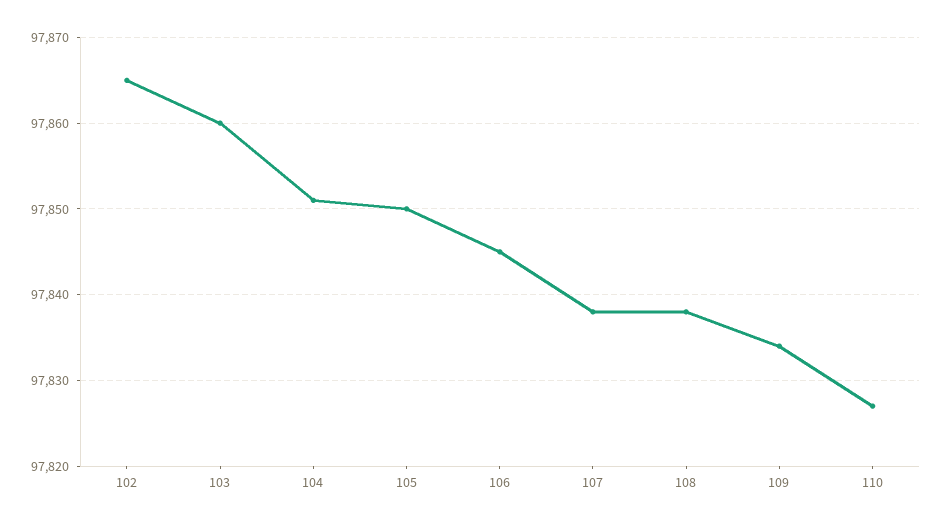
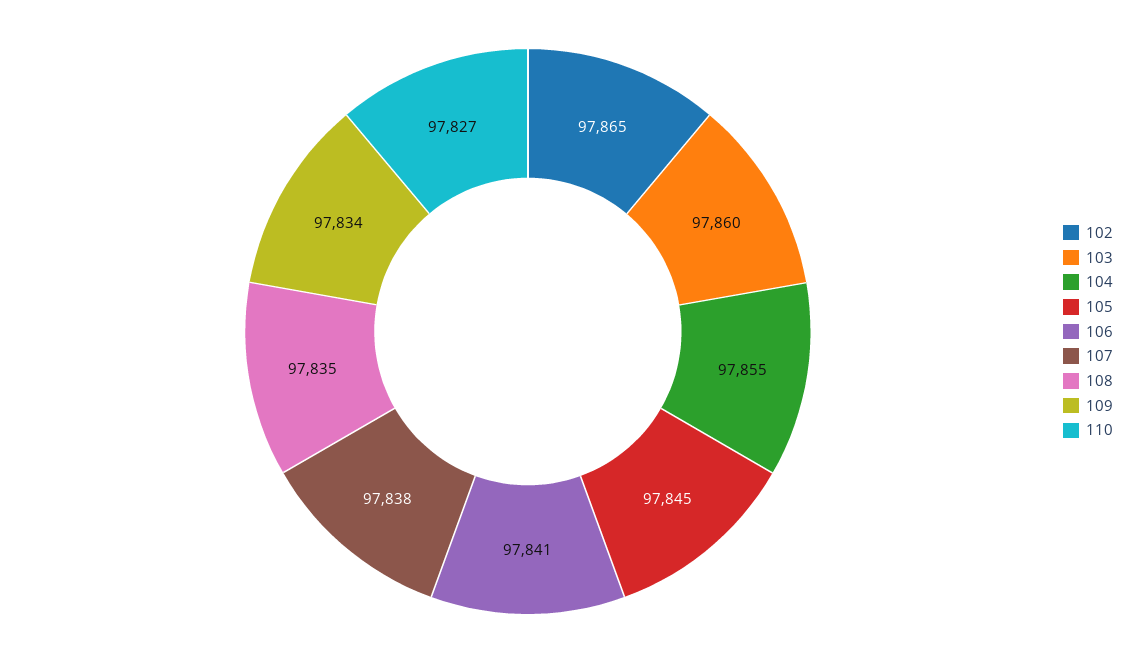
  {
    "102": 97865,
    "103": 97860,
-   "104": 97851,
+   "104": 97855,
-   "105": 97850,
+   "105": 97845,
-   "106": 97845,
+   "106": 97841,
    "107": 97838,
-   "108": 97838,
+   "108": 97835,
    "109": 97834,
    "110": 97827
  }

